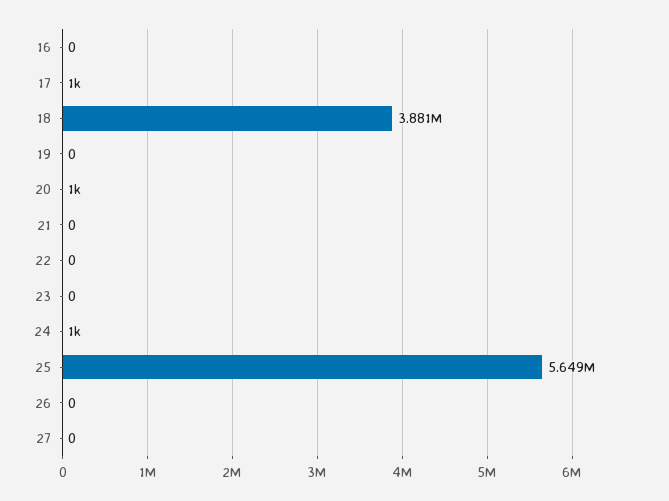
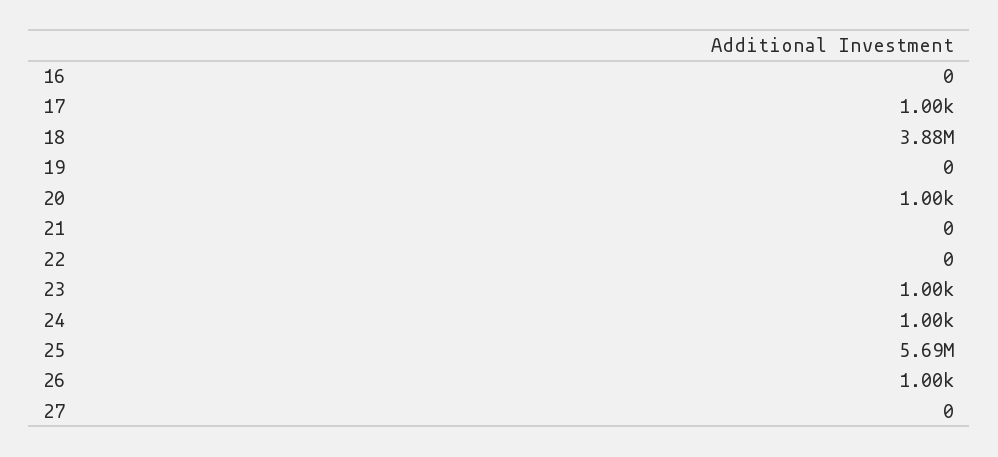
  {
    "16": 0,
    "17": 1000,
    "18": 3881000,
    "19": 0,
    "20": 1000,
    "21": 0,
    "22": 0,
-   "23": 0,
+   "23": 1000,
    "24": 1000,
-   "25": 5649000,
+   "25": 5690000,
-   "26": 0,
+   "26": 1000,
    "27": 0
  }

